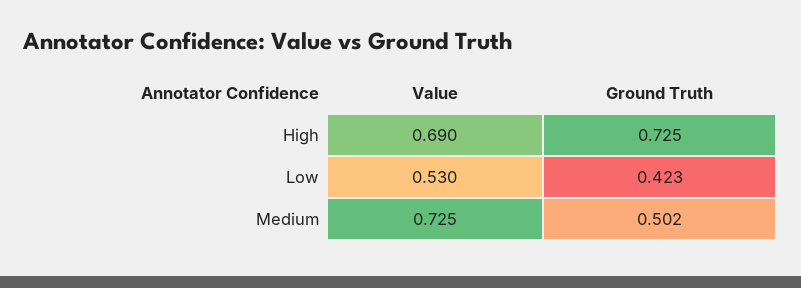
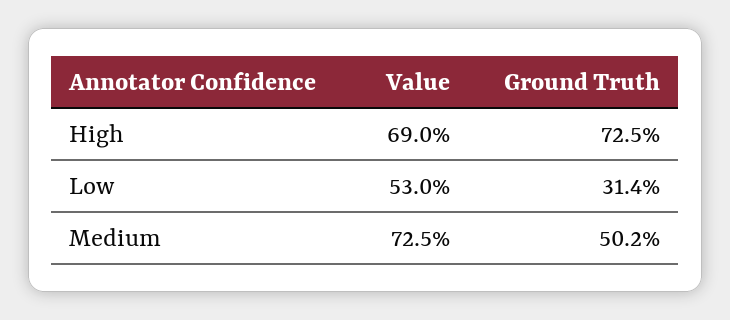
  {
    "Value": {
      "High": 0.69,
      "Low": 0.53,
      "Medium": 0.725
    },
    "Ground Truth": {
      "High": 0.725,
-     "Low": 0.423,
+     "Low": 0.314,
      "Medium": 0.502
    }
  }

